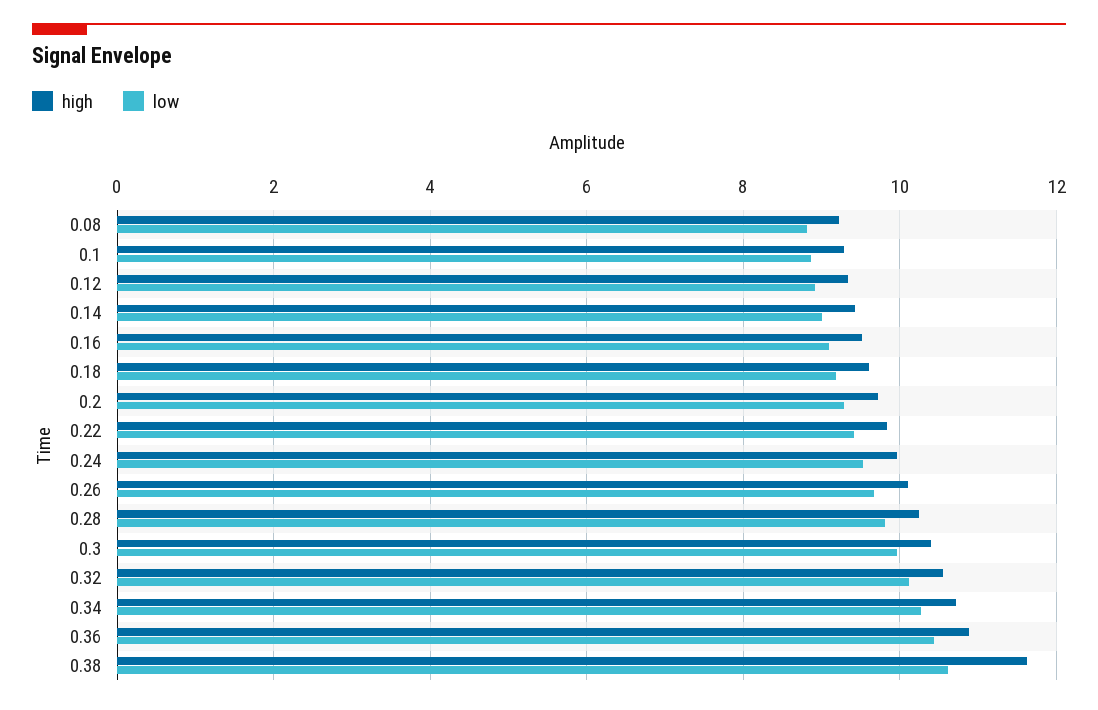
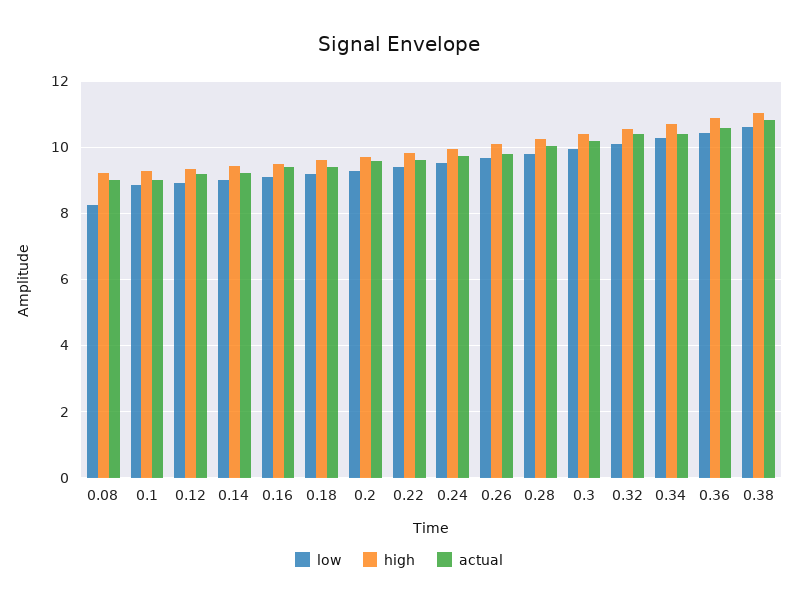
  {
    "high": {
      "0.08": 9.2,
      "0.1": 9.2,
      "0.12": 9.4,
      "0.14": 9.4,
      "0.16": 9.6,
      "0.18": 9.6,
      "0.2": 9.8,
      "0.22": 9.8,
      "0.24": 10,
      "0.26": 10.2,
      "0.28": 10.2,
      "0.3": 10.4,
      "0.32": 10.6,
      "0.34": 10.8,
      "0.36": 10.8,
-     "0.38": 11.6
+     "0.38": 11
    },
    "low": {
-     "0.08": 8.8,
+     "0.08": 8.2,
      "0.1": 8.8,
      "0.12": 9,
      "0.14": 9,
      "0.16": 9,
      "0.18": 9.2,
      "0.2": 9.2,
      "0.22": 9.4,
      "0.24": 9.6,
      "0.26": 9.6,
      "0.28": 9.8,
      "0.3": 10,
      "0.32": 10.2,
      "0.34": 10.2,
      "0.36": 10.4,
      "0.38": 10.6
-   }
+   },
+   "actual": {
+     "0.08": 9,
+     "0.1": 9,
+     "0.12": 9.2,
+     "0.14": 9.2,
+     "0.16": 9.4,
+     "0.18": 9.4,
+     "0.2": 9.6,
+     "0.22": 9.6,
+     "0.24": 9.8,
+     "0.26": 9.8,
+     "0.28": 10,
+     "0.3": 10.2,
+     "0.32": 10.4,
+     "0.34": 10.4,
+     "0.36": 10.6,
+     "0.38": 10.8
+   }
  }

